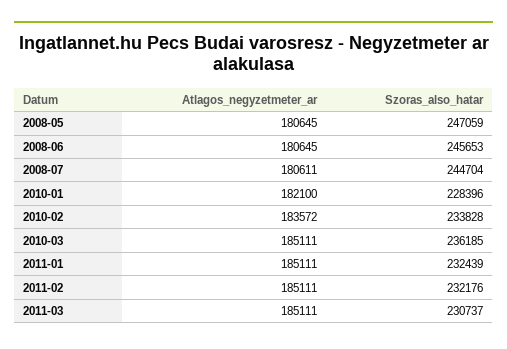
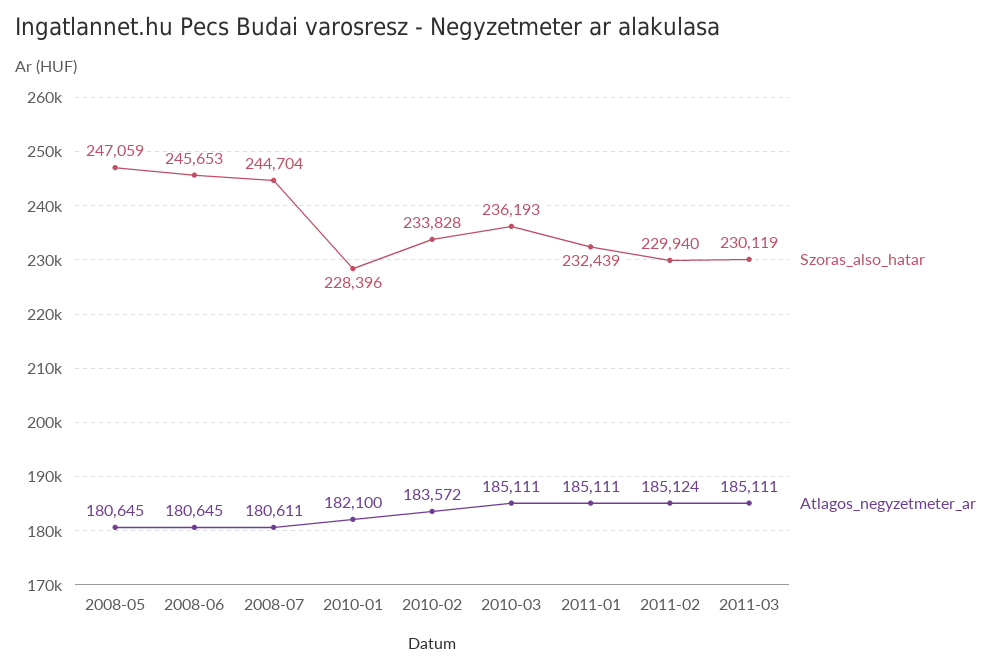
  {
    "Atlagos_negyzetmeter_ar": {
      "2008-05": 180645,
      "2008-06": 180645,
      "2008-07": 180611,
      "2010-01": 182100,
      "2010-02": 183572,
      "2010-03": 185111,
      "2011-01": 185111,
-     "2011-02": 185111,
+     "2011-02": 185124,
      "2011-03": 185111
    },
    "Szoras_also_hatar": {
      "2008-05": 247059,
      "2008-06": 245653,
      "2008-07": 244704,
      "2010-01": 228396,
      "2010-02": 233828,
-     "2010-03": 236185,
+     "2010-03": 236193,
      "2011-01": 232439,
-     "2011-02": 232176,
+     "2011-02": 229940,
-     "2011-03": 230737
+     "2011-03": 230119
    }
  }

